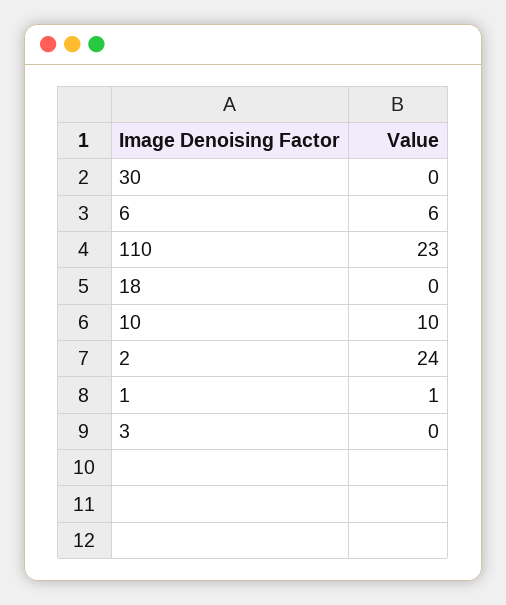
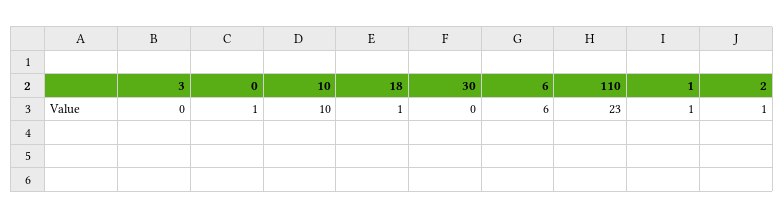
  {
    "30": 0,
    "6": 6,
    "110": 23,
-   "18": 0,
+   "18": 1,
    "10": 10,
-   "2": 24,
+   "2": 1,
    "1": 1,
-   "3": 0
+   "3": 0,
+   "0": 1
  }

